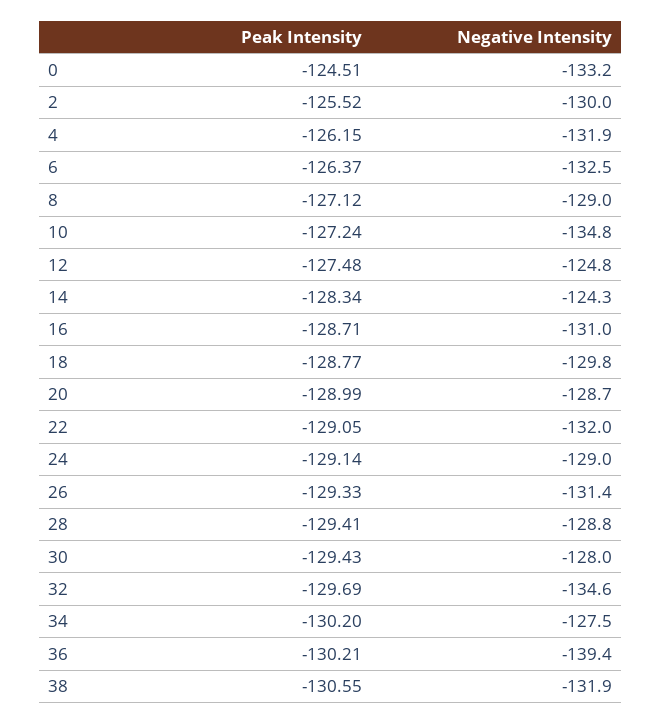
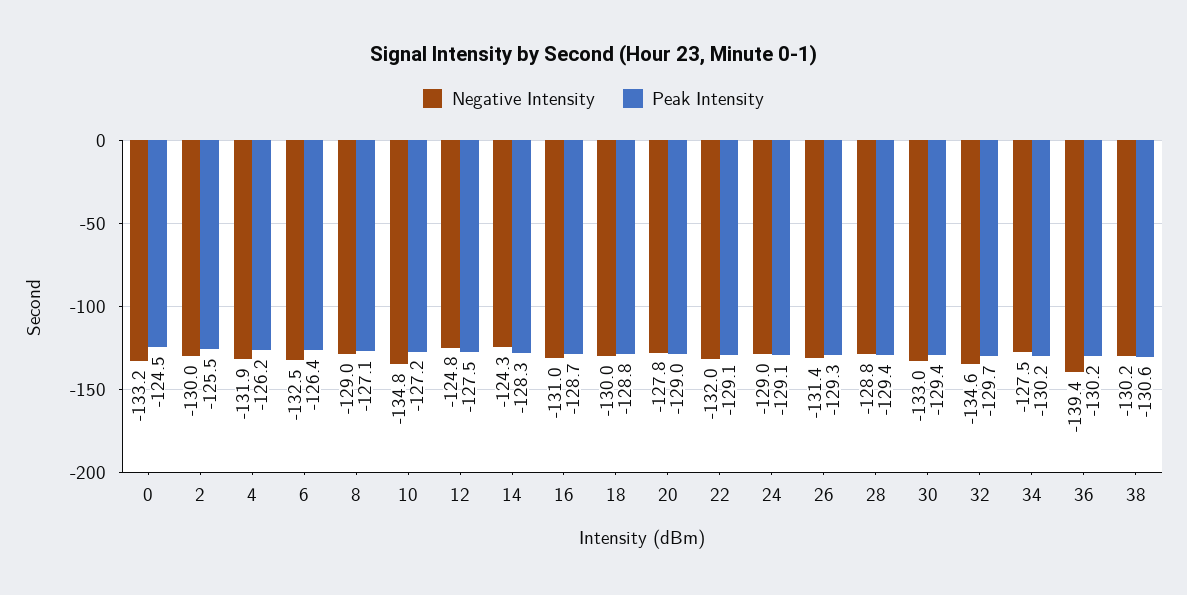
  {
    "Peak Intensity": {
      "0": -124.51,
      "2": -125.52,
      "4": -126.15,
      "6": -126.37,
      "8": -127.12,
      "10": -127.24,
      "12": -127.48,
      "14": -128.34,
      "16": -128.71,
      "18": -128.77,
      "20": -128.99,
      "22": -129.05,
      "24": -129.14,
      "26": -129.33,
      "28": -129.41,
      "30": -129.43,
      "32": -129.69,
      "34": -130.2,
      "36": -130.21,
      "38": -130.55
    },
    "Negative Intensity": {
      "0": -133.2,
      "2": -130,
      "4": -131.9,
      "6": -132.5,
      "8": -129,
      "10": -134.8,
      "12": -124.8,
      "14": -124.3,
      "16": -131,
-     "18": -129.8,
+     "18": -130,
-     "20": -128.7,
+     "20": -127.8,
      "22": -132,
      "24": -129,
      "26": -131.4,
      "28": -128.8,
-     "30": -128,
+     "30": -133,
      "32": -134.6,
      "34": -127.5,
      "36": -139.4,
-     "38": -131.9
+     "38": -130.2
    }
  }

